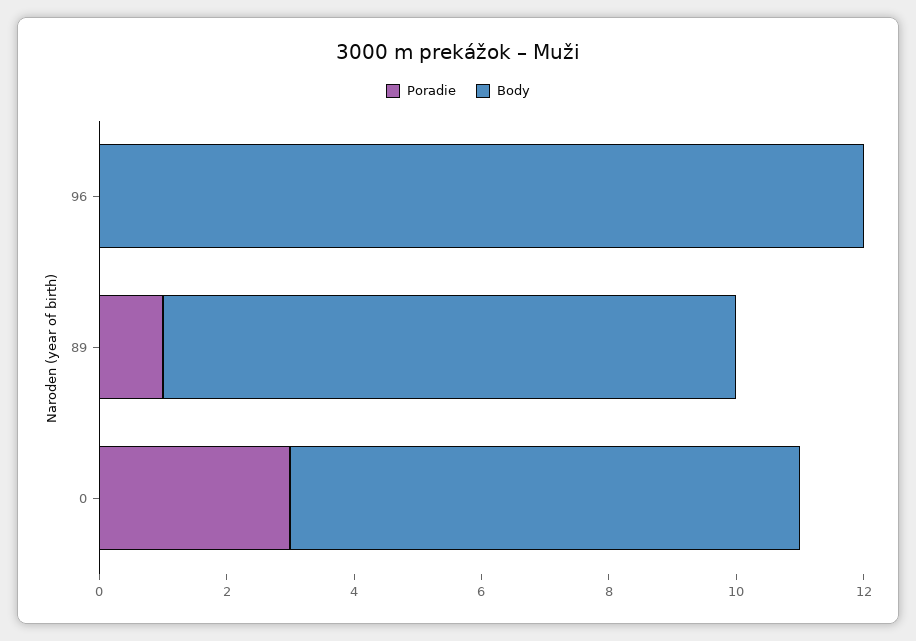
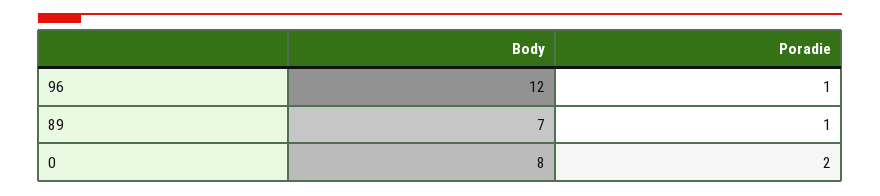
  {
    "Poradie": {
-     "96": 0,
+     "96": 1,
      "89": 1,
-     "0": 3
+     "0": 2
    },
    "Body": {
      "96": 12,
-     "89": 9,
+     "89": 7,
      "0": 8
    }
  }

